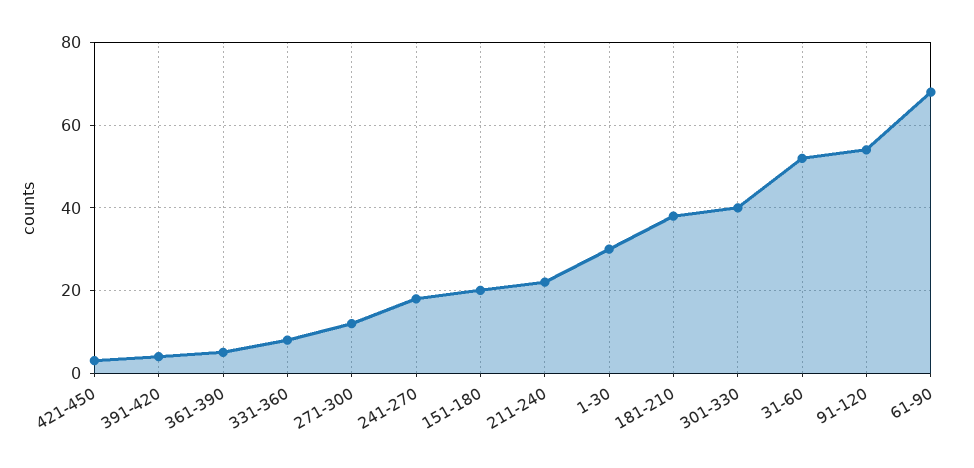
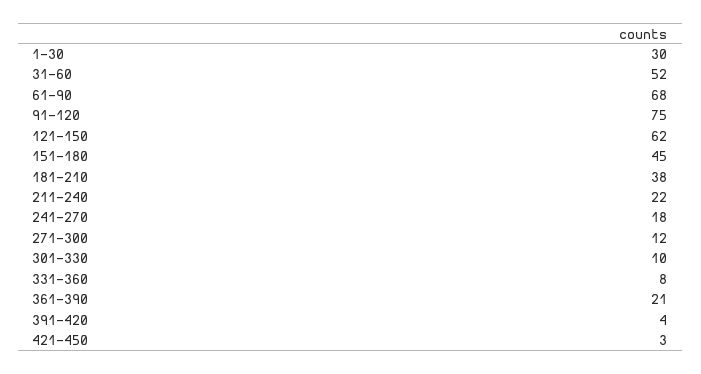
  {
    "421-450": 3,
    "391-420": 4,
-   "361-390": 5,
+   "361-390": 21,
    "331-360": 8,
    "271-300": 12,
    "241-270": 18,
-   "151-180": 20,
+   "151-180": 45,
    "211-240": 22,
    "1-30": 30,
    "181-210": 38,
-   "301-330": 40,
+   "301-330": 10,
    "31-60": 52,
-   "91-120": 55,
+   "91-120": 75,
-   "61-90": 68
+   "61-90": 68,
+   "121-150": 62
  }

